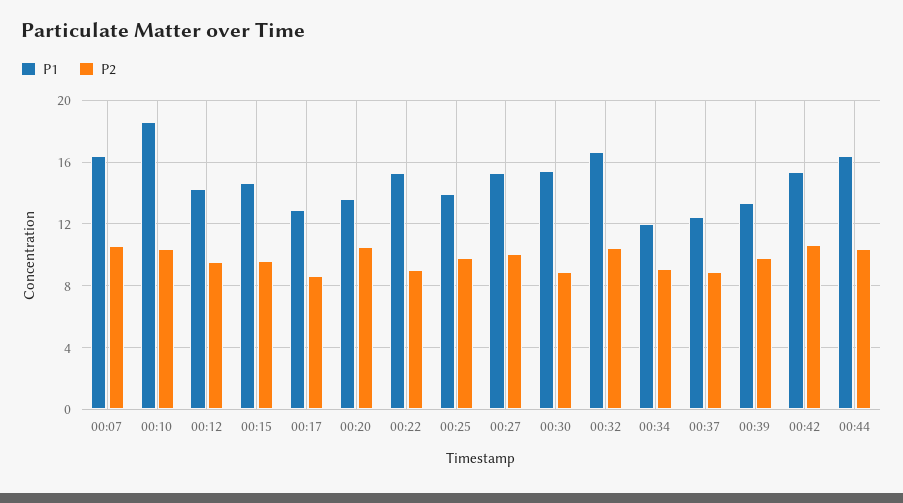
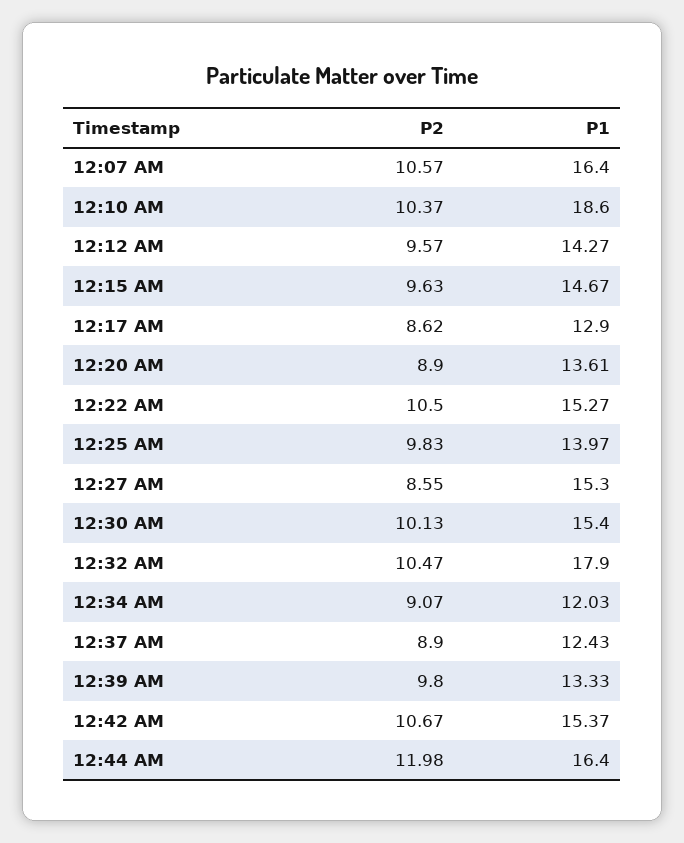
  {
    "P1": {
      "00:07": 16.4,
      "00:10": 18.6,
      "00:12": 14.27,
      "00:15": 14.67,
      "00:17": 12.9,
      "00:20": 13.61,
      "00:22": 15.27,
      "00:25": 13.97,
      "00:27": 15.3,
      "00:30": 15.4,
-     "00:32": 16.5,
+     "00:32": 17.9,
      "00:34": 12.03,
      "00:37": 12.43,
      "00:39": 13.33,
      "00:42": 15.37,
      "00:44": 16.4
    },
    "P2": {
      "00:07": 10.57,
      "00:10": 10.37,
      "00:12": 9.57,
      "00:15": 9.63,
      "00:17": 8.62,
-     "00:20": 10.5,
+     "00:20": 8.9,
-     "00:22": 9,
+     "00:22": 10.5,
      "00:25": 9.83,
-     "00:27": 10,
+     "00:27": 8.55,
-     "00:30": 9,
+     "00:30": 10.13,
      "00:32": 10.47,
      "00:34": 9.07,
      "00:37": 8.9,
      "00:39": 9.8,
      "00:42": 10.67,
-     "00:44": 10.5
+     "00:44": 11.98
    }
  }

